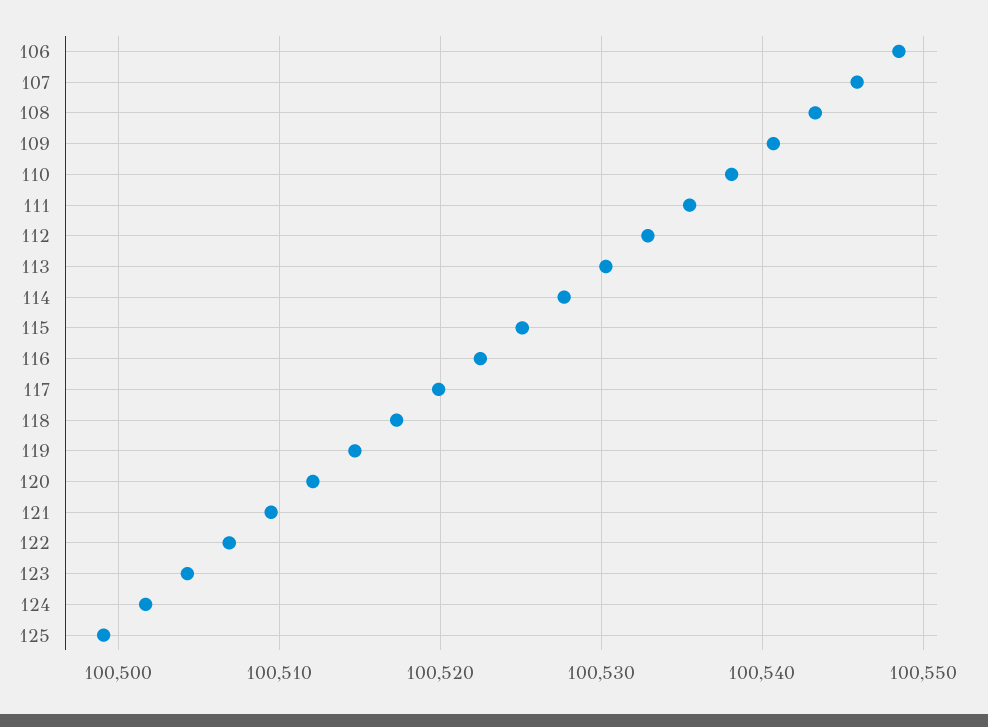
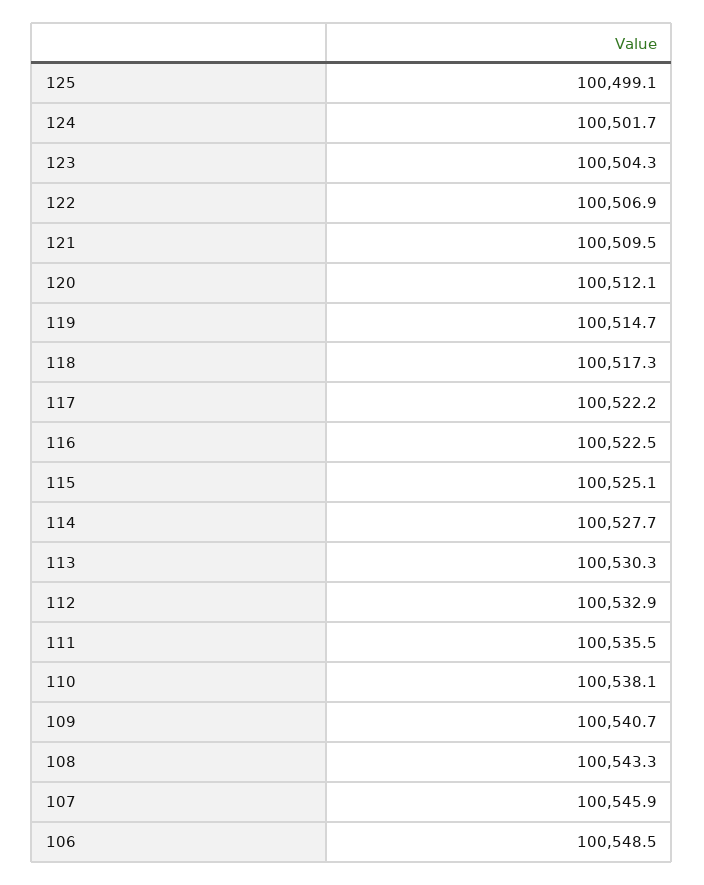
  {
    "106": 100548.5,
    "107": 100545.9,
    "108": 100543.3,
    "109": 100540.7,
    "110": 100538.1,
    "111": 100535.5,
    "112": 100532.9,
    "113": 100530.3,
    "114": 100527.7,
    "115": 100525.1,
    "116": 100522.5,
-   "117": 100520,
+   "117": 100522.2,
    "118": 100517.3,
    "119": 100514.7,
    "120": 100512.1,
    "121": 100509.5,
    "122": 100506.9,
    "123": 100504.3,
    "124": 100501.7,
    "125": 100499.1
  }

